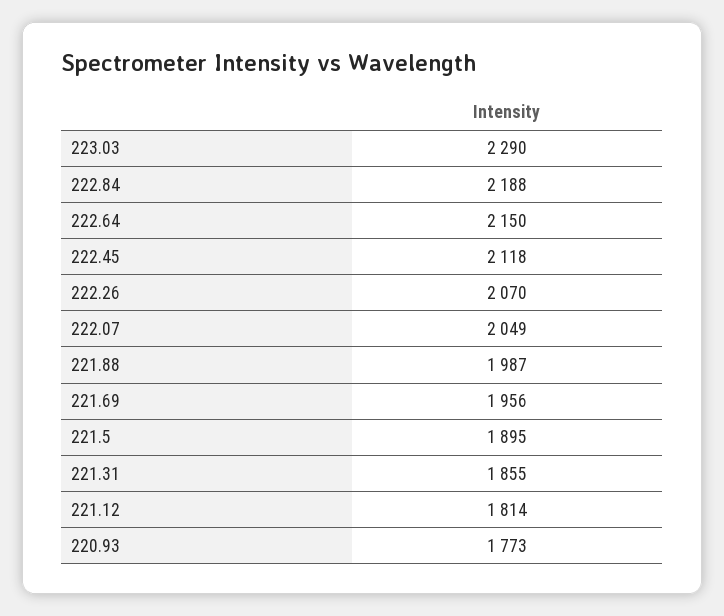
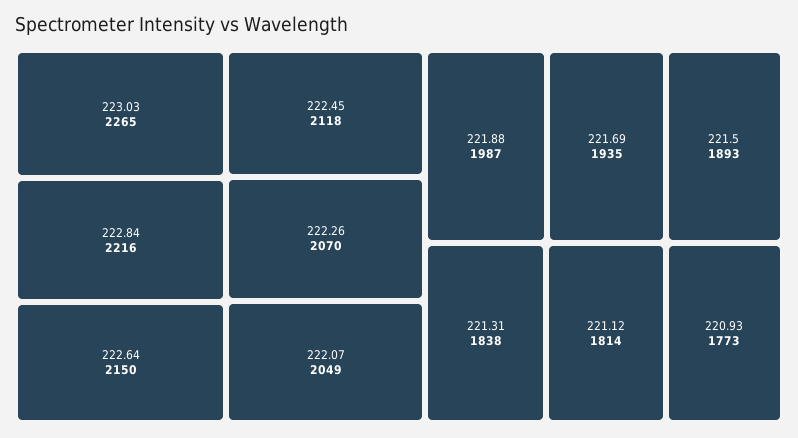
  {
-   "223.03": 2290,
+   "223.03": 2265,
-   "222.84": 2188,
+   "222.84": 2216,
    "222.64": 2150,
    "222.45": 2118,
    "222.26": 2070,
    "222.07": 2049,
    "221.88": 1987,
-   "221.69": 1956,
+   "221.69": 1935,
-   "221.5": 1895,
+   "221.5": 1893,
-   "221.31": 1855,
+   "221.31": 1838,
    "221.12": 1814,
    "220.93": 1773
  }

